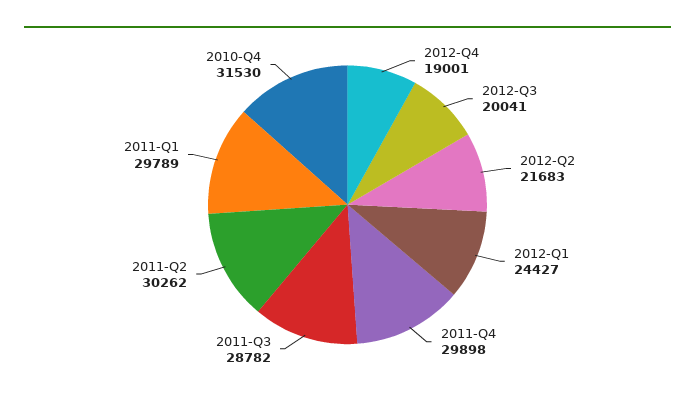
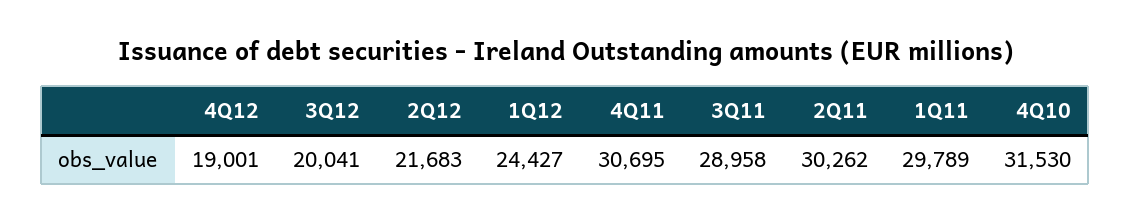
  {
    "2012-Q4": 19001,
    "2012-Q3": 20041,
    "2012-Q2": 21683,
    "2012-Q1": 24427,
-   "2011-Q4": 29898,
+   "2011-Q4": 30695,
-   "2011-Q3": 28782,
+   "2011-Q3": 28958,
    "2011-Q2": 30262,
    "2011-Q1": 29789,
    "2010-Q4": 31530
  }

